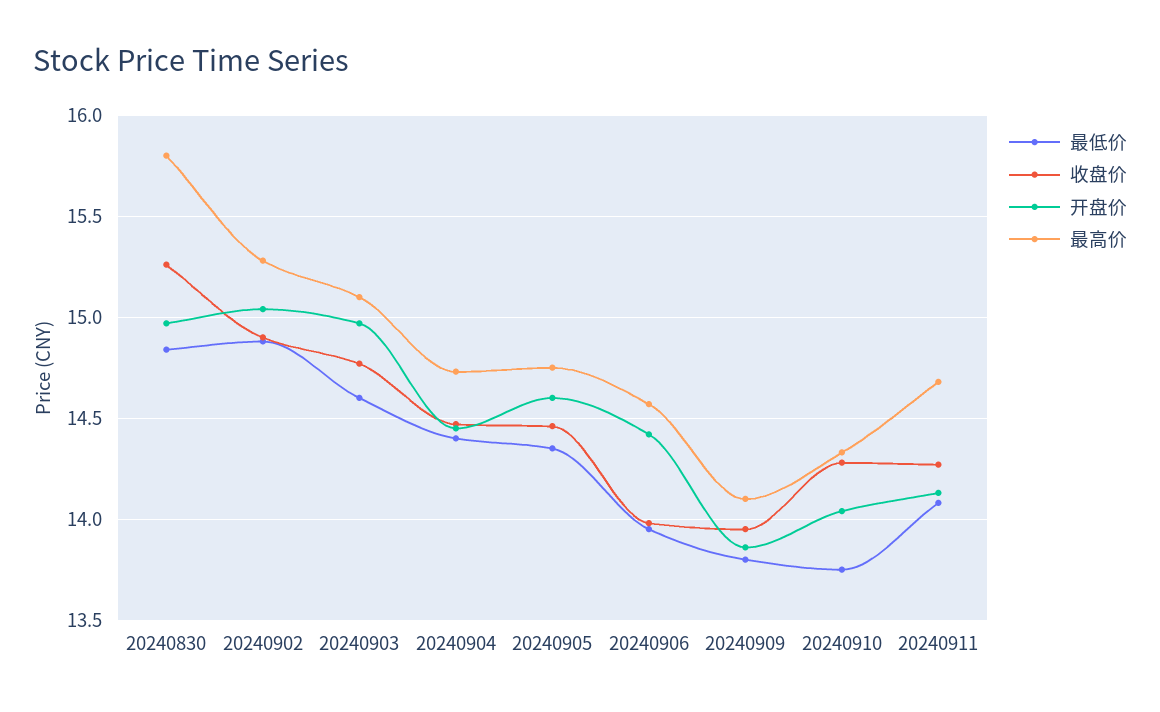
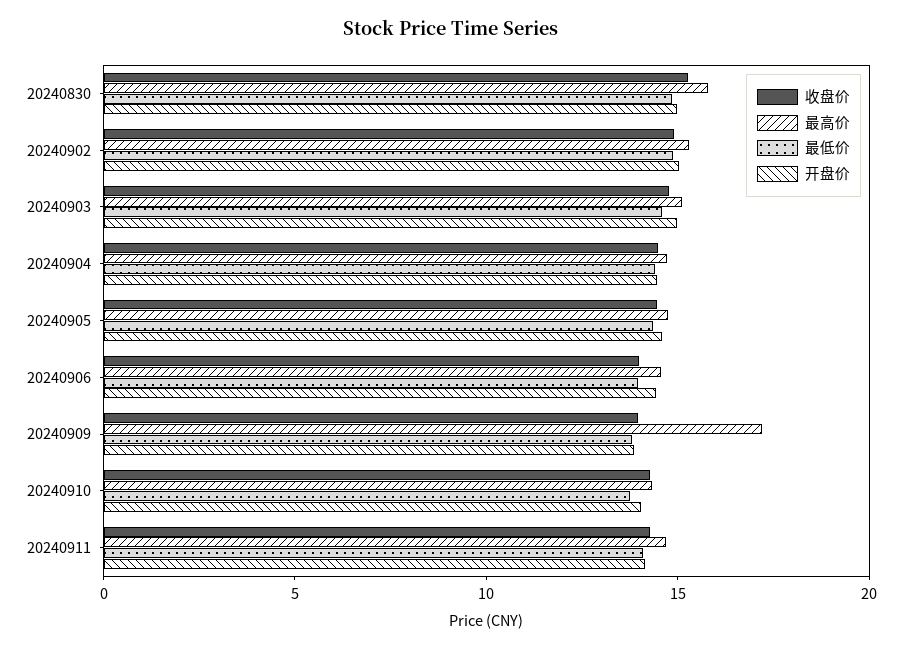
  {
    "最低价": {
      "20240830": 14.85,
      "20240902": 14.9,
      "20240903": 14.6,
      "20240904": 14.4,
      "20240905": 14.35,
      "20240906": 13.95,
      "20240909": 13.8,
      "20240910": 13.75,
      "20240911": 14.1
    },
    "收盘价": {
      "20240830": 15.25,
      "20240902": 14.9,
      "20240903": 14.75,
      "20240904": 14.45,
      "20240905": 14.45,
      "20240906": 14,
      "20240909": 13.95,
      "20240910": 14.3,
      "20240911": 14.25
    },
    "开盘价": {
      "20240830": 14.95,
      "20240902": 15.05,
      "20240903": 14.95,
      "20240904": 14.45,
      "20240905": 14.6,
      "20240906": 14.4,
      "20240909": 13.85,
      "20240910": 14.05,
      "20240911": 14.15
    },
    "最高价": {
      "20240830": 15.8,
      "20240902": 15.3,
      "20240903": 15.1,
      "20240904": 14.75,
      "20240905": 14.75,
      "20240906": 14.55,
-     "20240909": 14.1,
+     "20240909": 17,
      "20240910": 14.35,
      "20240911": 14.7
    }
  }

